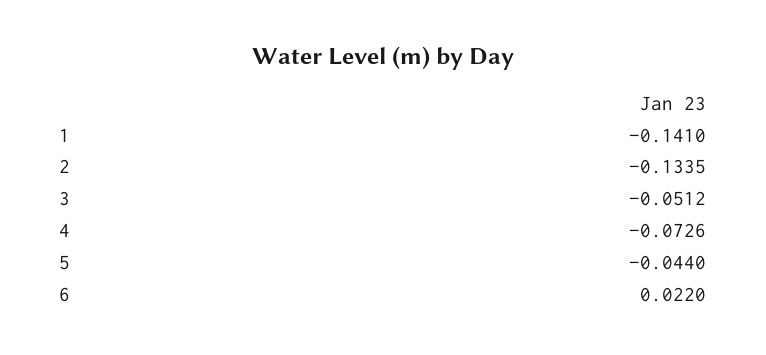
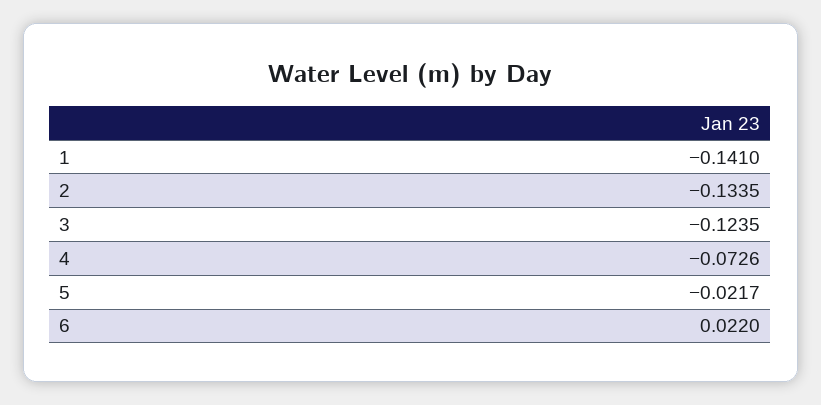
  {
    "1": -0.141,
    "2": -0.1335,
-   "3": -0.0512,
+   "3": -0.1235,
    "4": -0.0726,
-   "5": -0.044,
+   "5": -0.0217,
    "6": 0.022
  }

